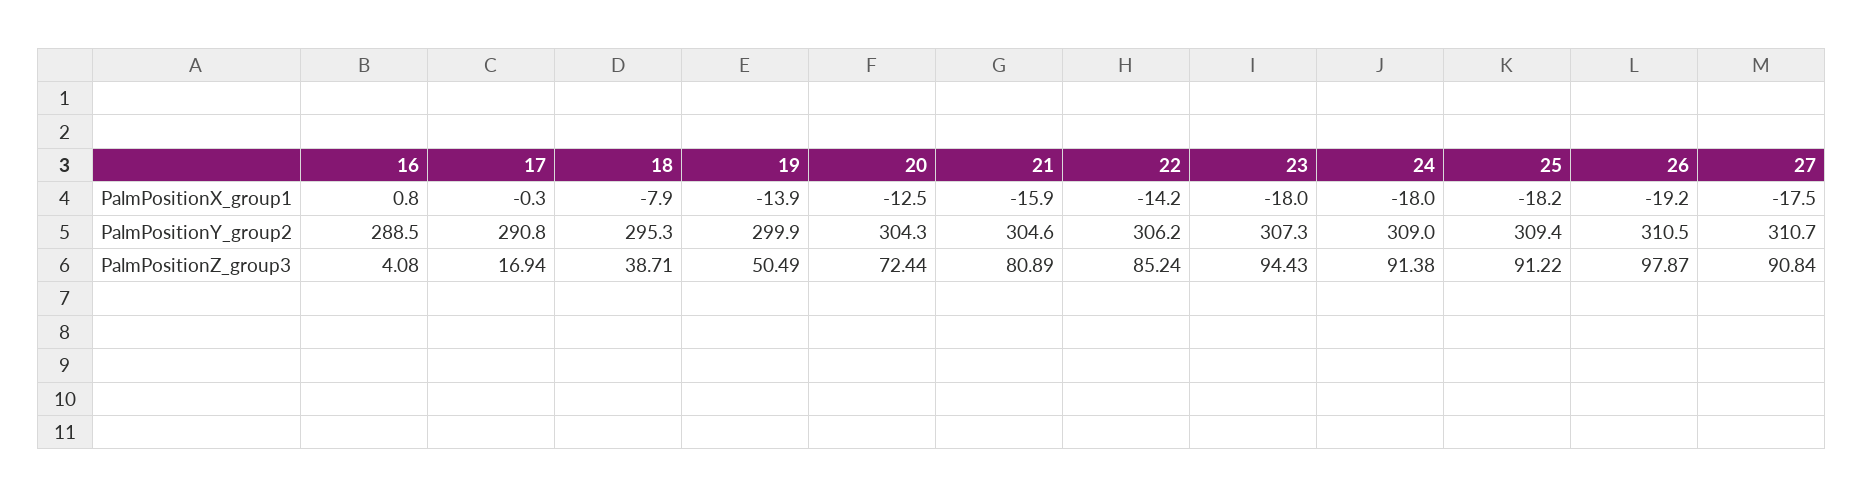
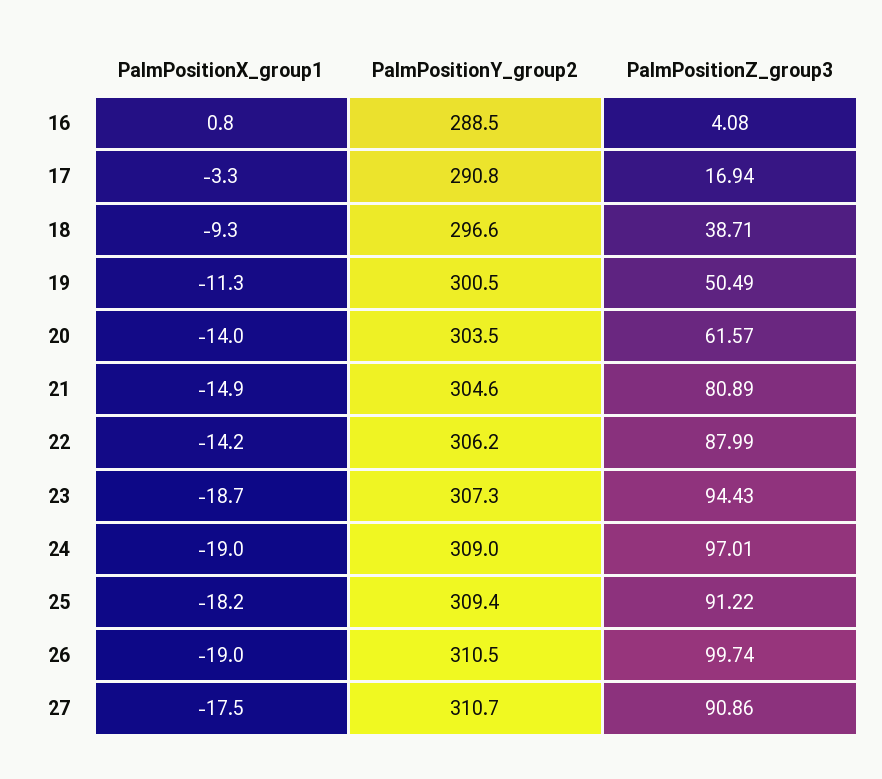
  {
    "16": {
      "PalmPositionX_group1": 0.8,
      "PalmPositionY_group2": 288.5,
      "PalmPositionZ_group3": 4.08
    },
    "17": {
-     "PalmPositionX_group1": -0.3,
+     "PalmPositionX_group1": -3.3,
      "PalmPositionY_group2": 290.8,
      "PalmPositionZ_group3": 16.94
    },
    "18": {
-     "PalmPositionX_group1": -7.9,
+     "PalmPositionX_group1": -9.3,
-     "PalmPositionY_group2": 295.3,
+     "PalmPositionY_group2": 296.6,
      "PalmPositionZ_group3": 38.71
    },
    "19": {
-     "PalmPositionX_group1": -13.9,
+     "PalmPositionX_group1": -11.3,
-     "PalmPositionY_group2": 299.9,
+     "PalmPositionY_group2": 300.5,
      "PalmPositionZ_group3": 50.49
    },
    "20": {
-     "PalmPositionX_group1": -12.5,
+     "PalmPositionX_group1": -14,
-     "PalmPositionY_group2": 304.3,
+     "PalmPositionY_group2": 303.5,
-     "PalmPositionZ_group3": 72.44
+     "PalmPositionZ_group3": 61.57
    },
    "21": {
-     "PalmPositionX_group1": -15.9,
+     "PalmPositionX_group1": -14.9,
      "PalmPositionY_group2": 304.6,
      "PalmPositionZ_group3": 80.89
    },
    "22": {
      "PalmPositionX_group1": -14.2,
      "PalmPositionY_group2": 306.2,
-     "PalmPositionZ_group3": 85.24
+     "PalmPositionZ_group3": 87.99
    },
    "23": {
-     "PalmPositionX_group1": -18,
+     "PalmPositionX_group1": -18.7,
      "PalmPositionY_group2": 307.3,
      "PalmPositionZ_group3": 94.43
    },
    "24": {
-     "PalmPositionX_group1": -18,
+     "PalmPositionX_group1": -19,
      "PalmPositionY_group2": 309,
-     "PalmPositionZ_group3": 91.38
+     "PalmPositionZ_group3": 97.01
    },
    "25": {
      "PalmPositionX_group1": -18.2,
      "PalmPositionY_group2": 309.4,
      "PalmPositionZ_group3": 91.22
    },
    "26": {
-     "PalmPositionX_group1": -19.2,
+     "PalmPositionX_group1": -19,
      "PalmPositionY_group2": 310.5,
-     "PalmPositionZ_group3": 97.87
+     "PalmPositionZ_group3": 99.74
    },
    "27": {
      "PalmPositionX_group1": -17.5,
      "PalmPositionY_group2": 310.7,
-     "PalmPositionZ_group3": 90.84
+     "PalmPositionZ_group3": 90.86
    }
  }

